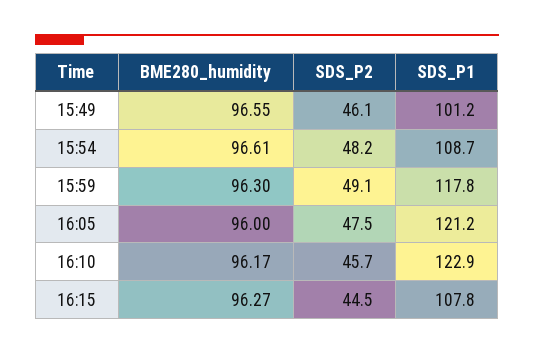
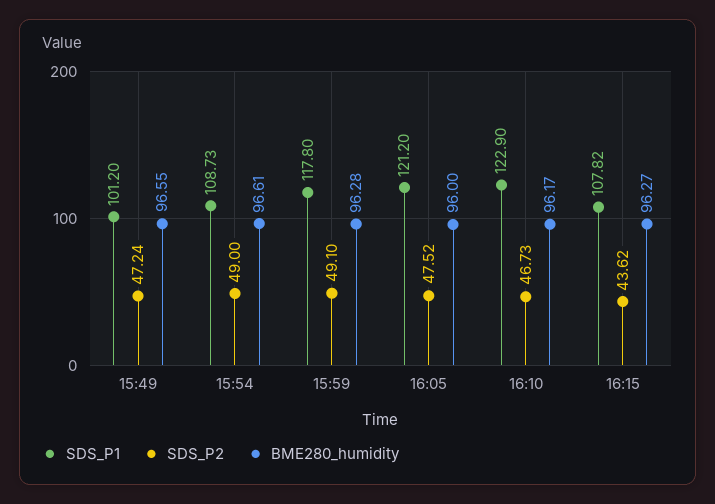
  {
    "BME280_humidity": {
      "15:49": 96.55,
      "15:54": 96.61,
-     "15:59": 96.3,
+     "15:59": 96.28,
      "16:05": 96,
      "16:10": 96.17,
      "16:15": 96.27
    },
    "SDS_P2": {
-     "15:49": 46.1,
+     "15:49": 47.24,
-     "15:54": 48.2,
+     "15:54": 49,
      "15:59": 49.1,
      "16:05": 47.52,
-     "16:10": 45.7,
+     "16:10": 46.73,
-     "16:15": 44.5
+     "16:15": 43.62
    },
    "SDS_P1": {
      "15:49": 101.2,
      "15:54": 108.73,
      "15:59": 117.8,
      "16:05": 121.2,
      "16:10": 122.9,
      "16:15": 107.82
    }
  }

